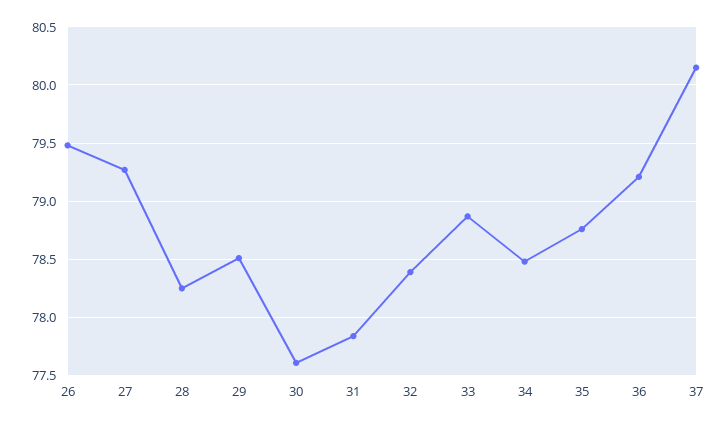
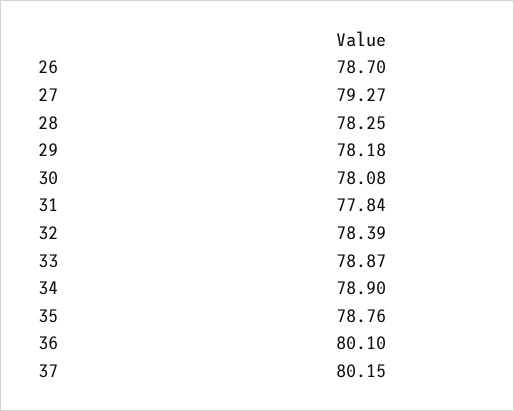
  {
-   "26": 79.5,
+   "26": 78.7,
    "27": 79.27,
    "28": 78.25,
-   "29": 78.5,
+   "29": 78.18,
-   "30": 77.6,
+   "30": 78.08,
    "31": 77.84,
    "32": 78.39,
    "33": 78.87,
-   "34": 78.5,
+   "34": 78.9,
    "35": 78.76,
-   "36": 79.2,
+   "36": 80.1,
    "37": 80.15
  }

